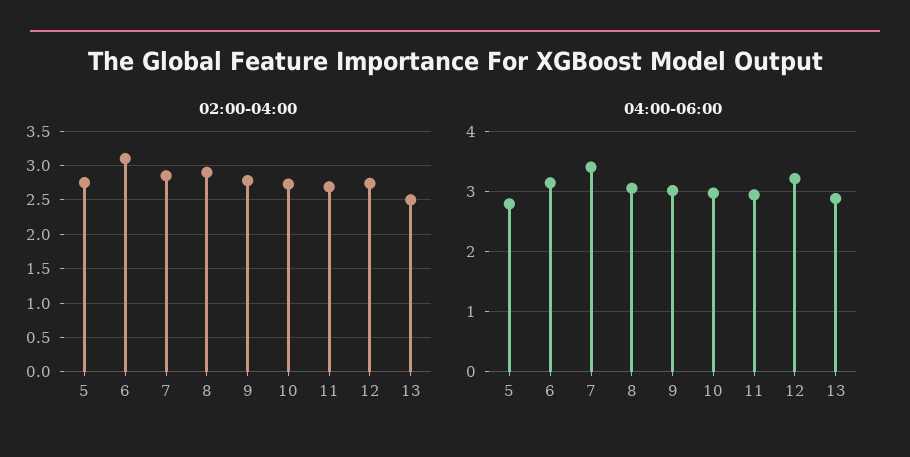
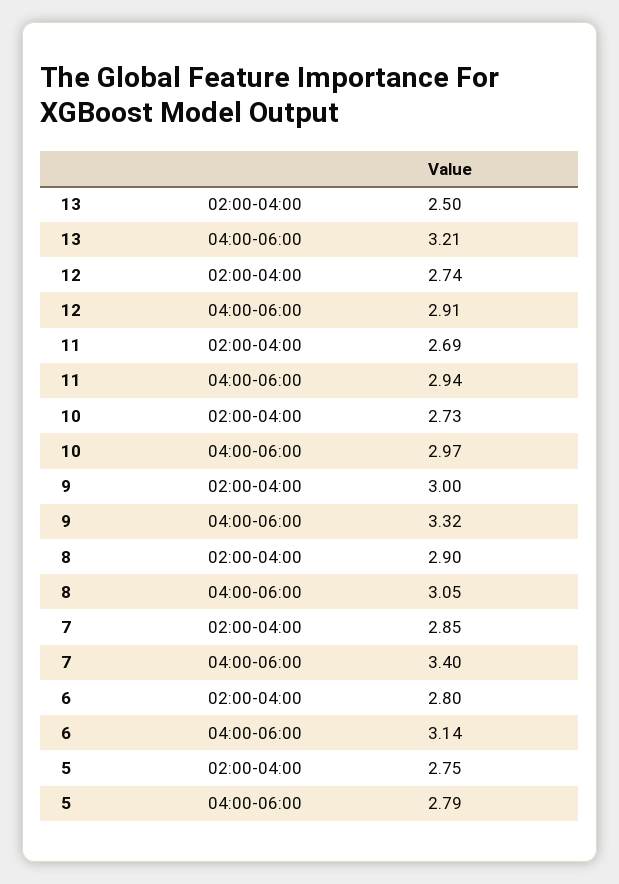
  {
    "02:00-04:00": {
      "5": 2.75,
-     "6": 3.1,
+     "6": 2.8,
      "7": 2.85,
      "8": 2.9,
-     "9": 2.8,
+     "9": 3,
      "10": 2.73,
      "11": 2.69,
      "12": 2.74,
      "13": 2.5
    },
    "04:00-06:00": {
      "5": 2.79,
      "6": 3.14,
      "7": 3.4,
      "8": 3.05,
-     "9": 3,
+     "9": 3.32,
      "10": 2.97,
      "11": 2.94,
-     "12": 3.2,
+     "12": 2.91,
-     "13": 2.9
+     "13": 3.21
    }
  }

